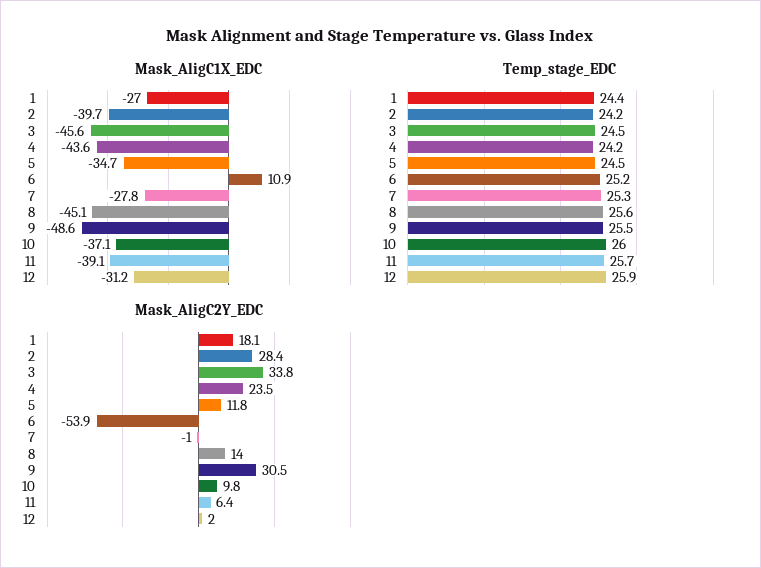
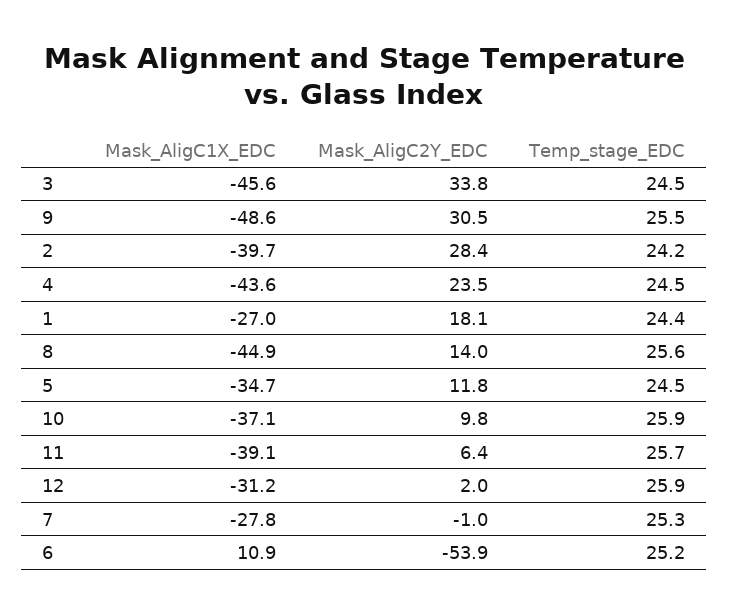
  {
    "Mask_AligC1X_EDC": {
      "1": -27,
      "2": -39.7,
      "3": -45.6,
      "4": -43.6,
      "5": -34.7,
      "6": 10.9,
      "7": -27.8,
-     "8": -45.1,
+     "8": -44.9,
      "9": -48.6,
      "10": -37.1,
      "11": -39.1,
      "12": -31.2
    },
    "Temp_stage_EDC": {
      "1": 24.4,
      "2": 24.2,
      "3": 24.5,
-     "4": 24.2,
+     "4": 24.5,
      "5": 24.5,
      "6": 25.2,
      "7": 25.3,
      "8": 25.6,
      "9": 25.5,
-     "10": 26,
+     "10": 25.9,
      "11": 25.7,
      "12": 25.9
    },
    "Mask_AligC2Y_EDC": {
      "1": 18.1,
      "2": 28.4,
      "3": 33.8,
      "4": 23.5,
      "5": 11.8,
      "6": -53.9,
      "7": -1,
      "8": 14,
      "9": 30.5,
      "10": 9.8,
      "11": 6.4,
      "12": 2
    }
  }

